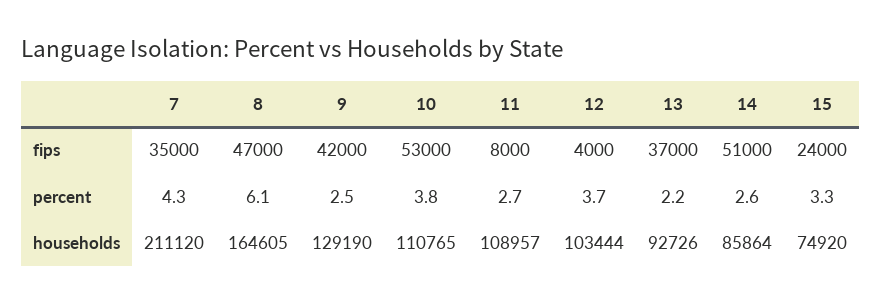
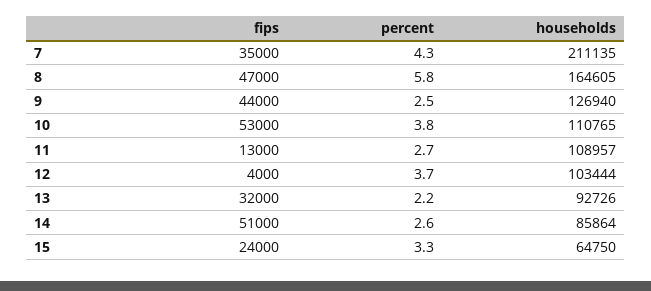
  {
    "7": {
      "fips": 35000,
      "percent": 4.3,
-     "households": 211120
+     "households": 211135
    },
    "8": {
      "fips": 47000,
-     "percent": 6.1,
+     "percent": 5.8,
      "households": 164605
    },
    "9": {
-     "fips": 42000,
+     "fips": 44000,
      "percent": 2.5,
-     "households": 129190
+     "households": 126940
    },
    "10": {
      "fips": 53000,
      "percent": 3.8,
      "households": 110765
    },
    "11": {
-     "fips": 8000,
+     "fips": 13000,
      "percent": 2.7,
      "households": 108957
    },
    "12": {
      "fips": 4000,
      "percent": 3.7,
      "households": 103444
    },
    "13": {
-     "fips": 37000,
+     "fips": 32000,
      "percent": 2.2,
      "households": 92726
    },
    "14": {
      "fips": 51000,
      "percent": 2.6,
      "households": 85864
    },
    "15": {
      "fips": 24000,
      "percent": 3.3,
-     "households": 74920
+     "households": 64750
    }
  }

